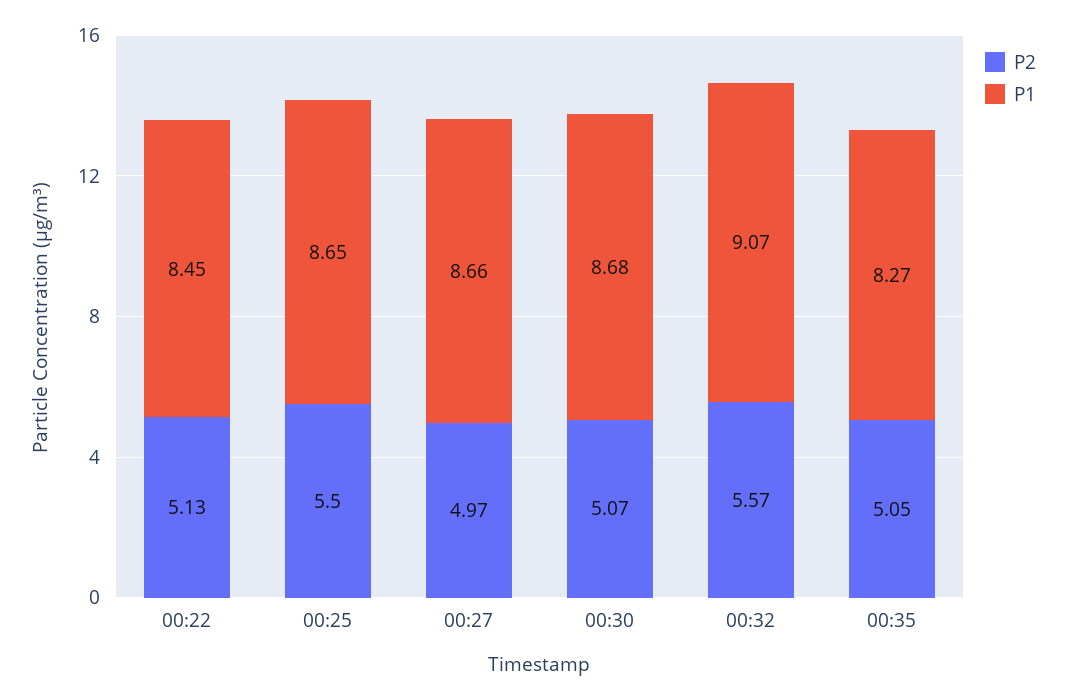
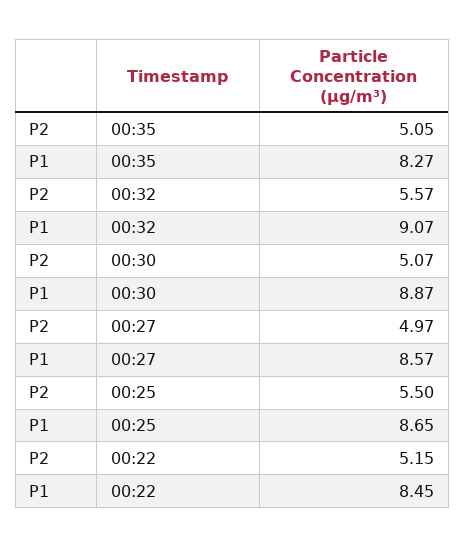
  {
    "P2": {
-     "00:22": 5.13,
+     "00:22": 5.15,
      "00:25": 5.5,
      "00:27": 4.97,
      "00:30": 5.07,
      "00:32": 5.57,
      "00:35": 5.05
    },
    "P1": {
      "00:22": 8.45,
      "00:25": 8.65,
-     "00:27": 8.66,
+     "00:27": 8.57,
-     "00:30": 8.68,
+     "00:30": 8.87,
      "00:32": 9.07,
      "00:35": 8.27
    }
  }

